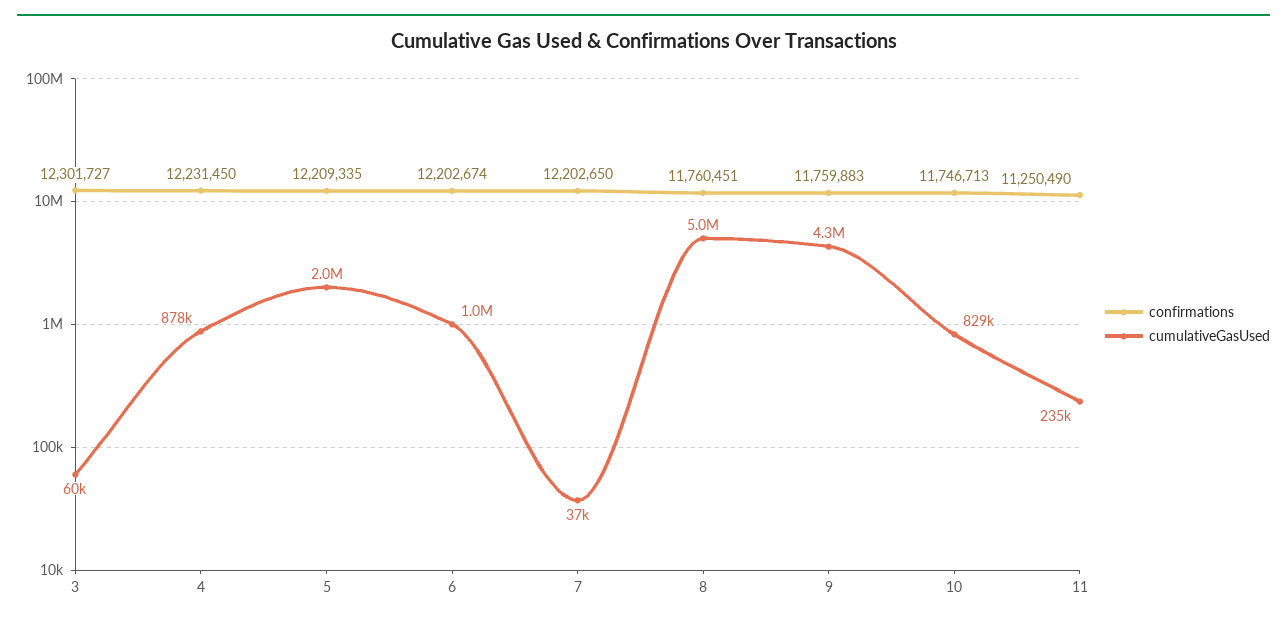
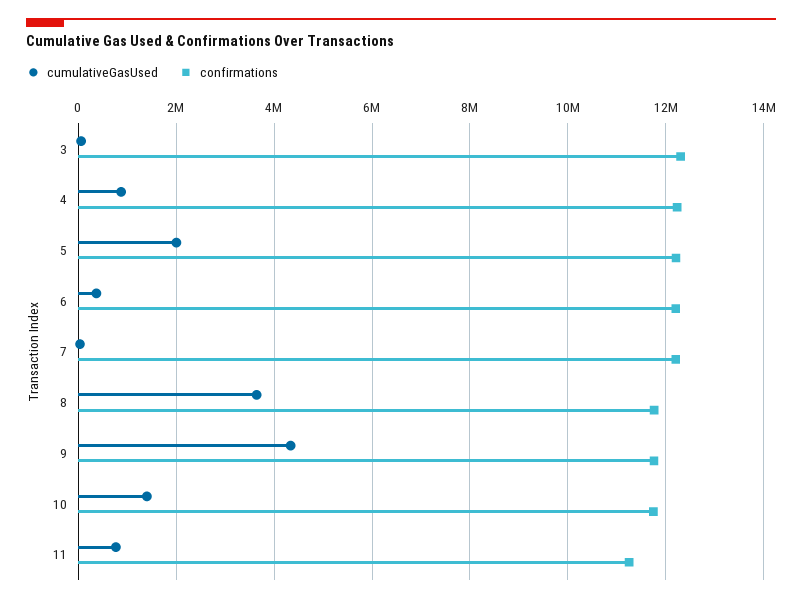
  {
    "confirmations": {
      "3": 12301727,
      "4": 12231450,
      "5": 12209335,
      "6": 12202674,
      "7": 12202650,
      "8": 11760451,
      "9": 11759883,
      "10": 11746713,
      "11": 11250490
    },
    "cumulativeGasUsed": {
      "3": 60000,
      "4": 878000,
      "5": 2000000,
-     "6": 1000000,
+     "6": 400000,
      "7": 37000,
-     "8": 5000000,
+     "8": 3600000,
      "9": 4300000,
-     "10": 829000,
+     "10": 1400000,
-     "11": 235000
+     "11": 800000
    }
  }

